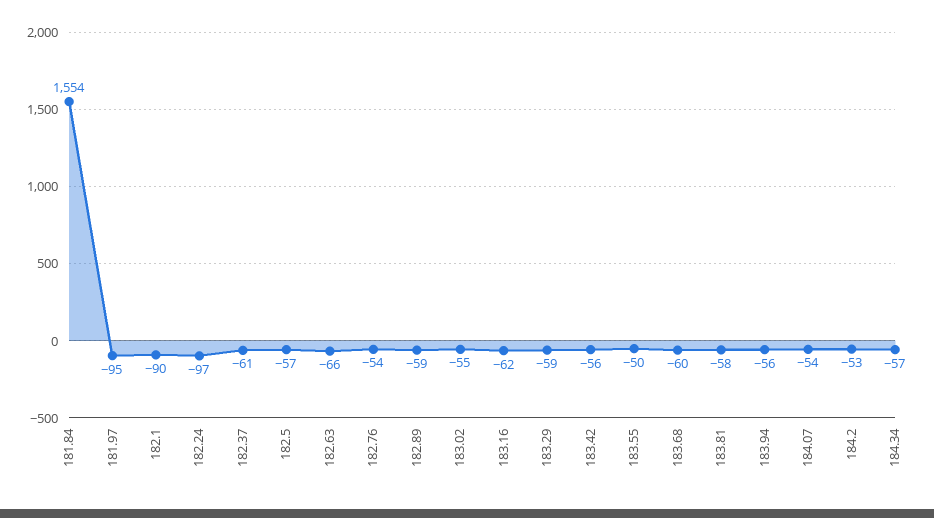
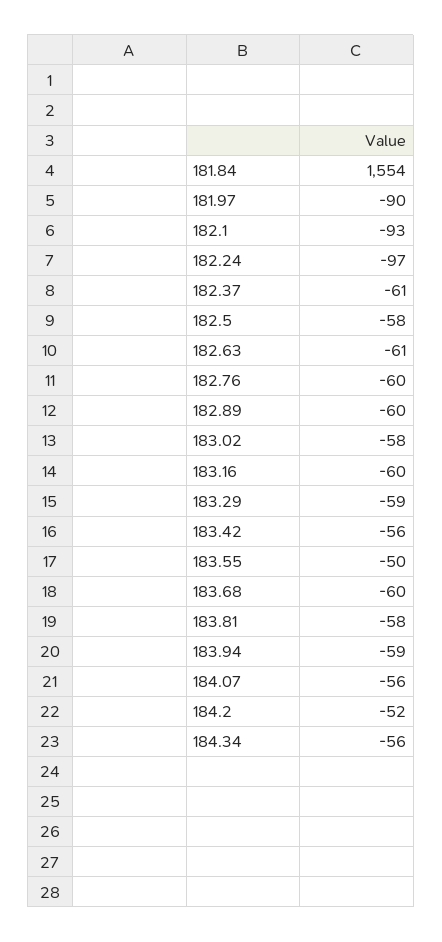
  {
    "181.84": 1554,
-   "181.97": -95,
+   "181.97": -90,
-   "182.1": -90,
+   "182.1": -93,
    "182.24": -97,
    "182.37": -61,
-   "182.5": -57,
+   "182.5": -58,
-   "182.63": -66,
+   "182.63": -61,
-   "182.76": -54,
+   "182.76": -60,
-   "182.89": -59,
+   "182.89": -60,
-   "183.02": -55,
+   "183.02": -58,
-   "183.16": -62,
+   "183.16": -60,
    "183.29": -59,
    "183.42": -56,
    "183.55": -50,
    "183.68": -60,
    "183.81": -58,
-   "183.94": -56,
+   "183.94": -59,
-   "184.07": -54,
+   "184.07": -56,
-   "184.2": -53,
+   "184.2": -52,
-   "184.34": -57
+   "184.34": -56
  }

